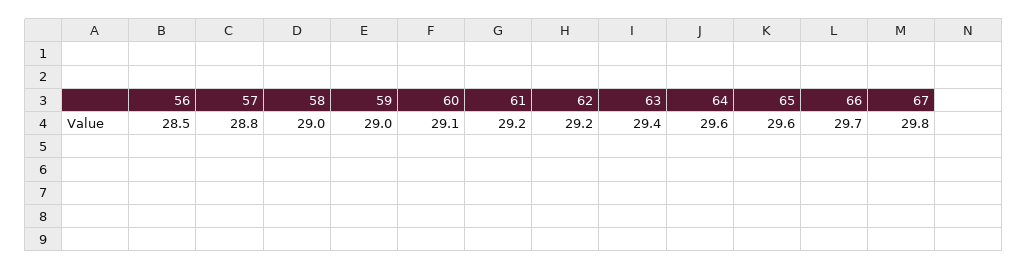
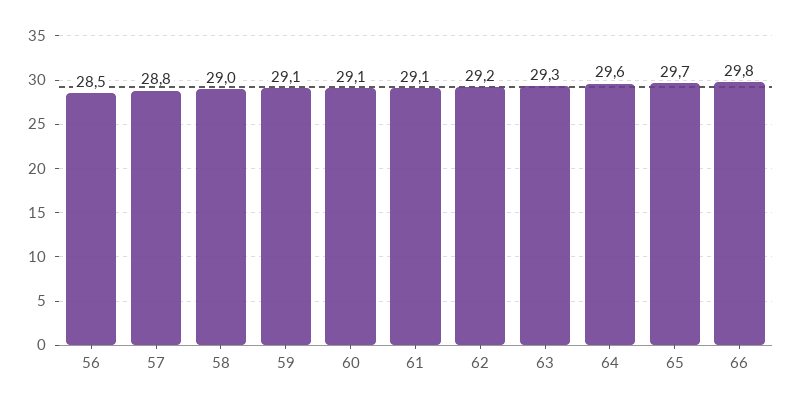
  {
    "56": 28.5,
    "57": 28.8,
    "58": 29,
-   "59": 29,
+   "59": 29.1,
    "60": 29.1,
-   "61": 29.2,
+   "61": 29.1,
    "62": 29.2,
-   "63": 29.4,
+   "63": 29.3,
    "64": 29.6,
-   "65": 29.6,
+   "65": 29.7,
-   "66": 29.7,
+   "66": 29.8
-   "67": 29.8
  }

